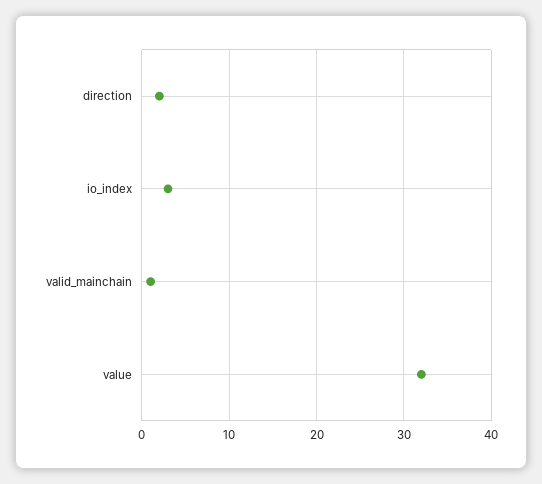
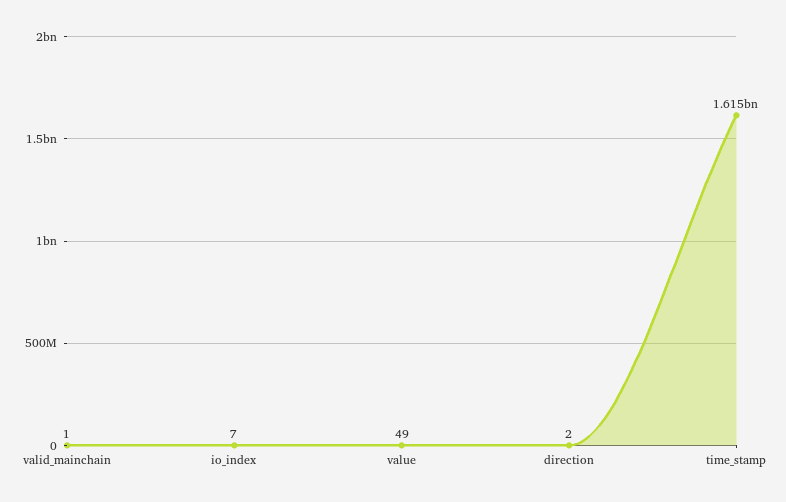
  {
    "direction": 2,
-   "io_index": 3,
+   "io_index": 7,
    "valid_mainchain": 1,
-   "value": 32
+   "value": 49,
+   "time_stamp": 1615000000
  }

